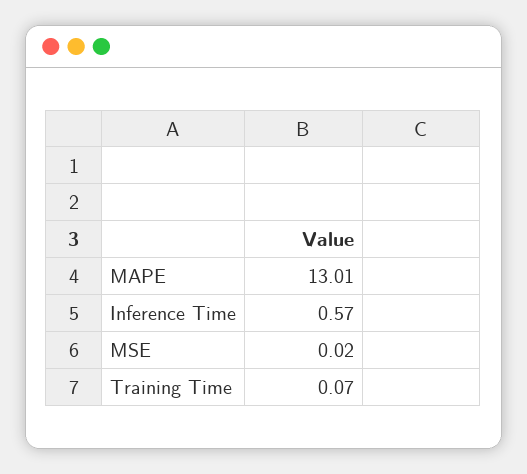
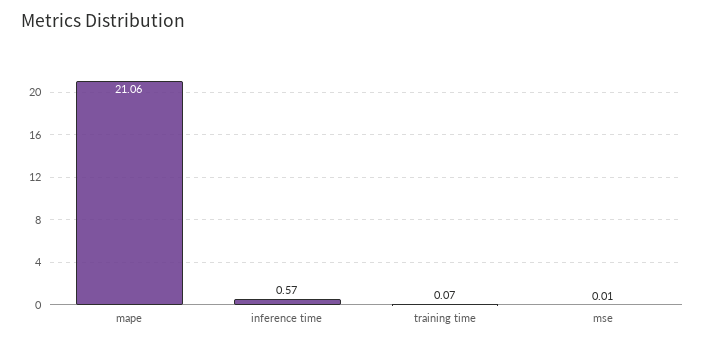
  {
-   "MAPE": 13.01,
+   "MAPE": 21.06,
    "Inference Time": 0.57,
-   "MSE": 0.02,
+   "MSE": 0.01,
    "Training Time": 0.07
  }

